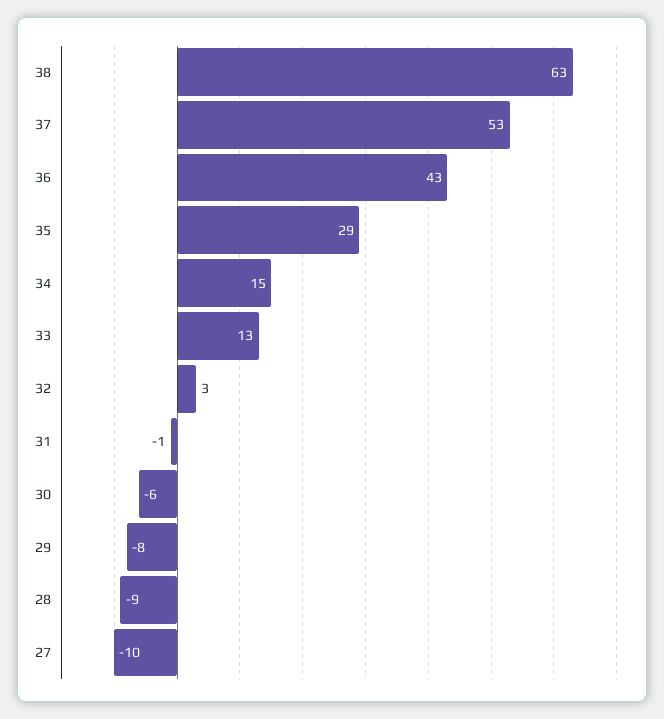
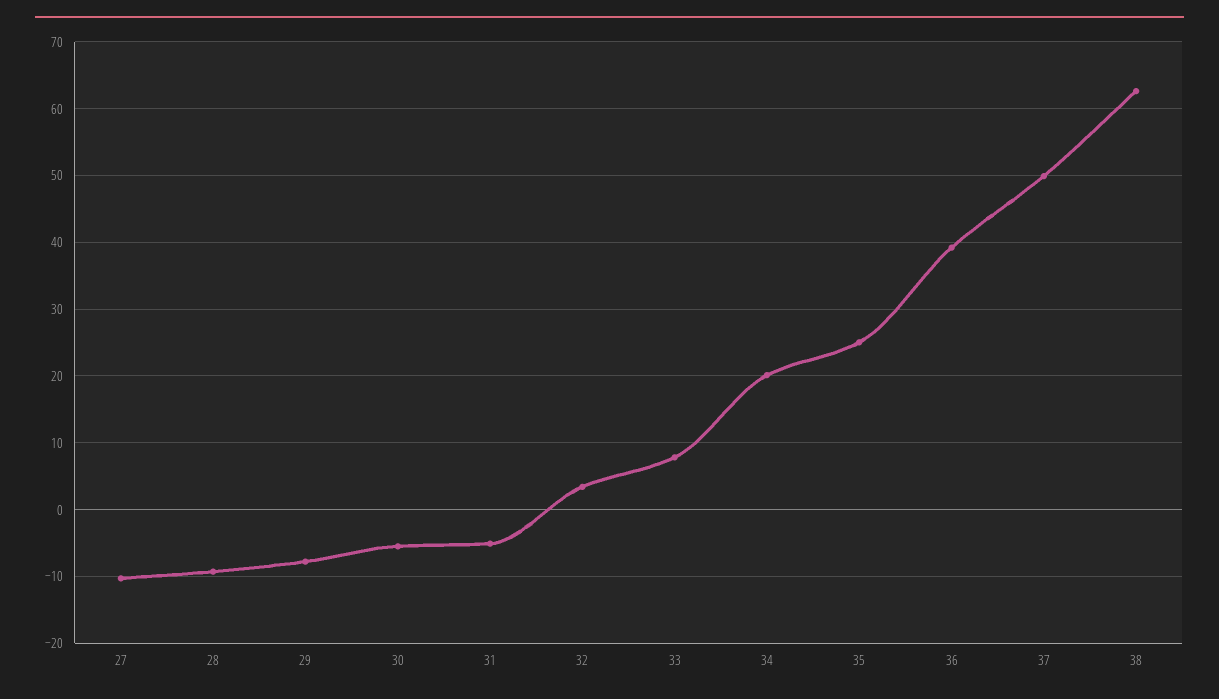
  {
    "38": 63,
-   "37": 53,
+   "37": 50,
-   "36": 43,
+   "36": 39,
-   "35": 29,
+   "35": 25,
-   "34": 15,
+   "34": 20,
-   "33": 13,
+   "33": 8,
    "32": 3,
-   "31": -1,
+   "31": -5,
    "30": -6,
    "29": -8,
    "28": -9,
    "27": -10
  }

